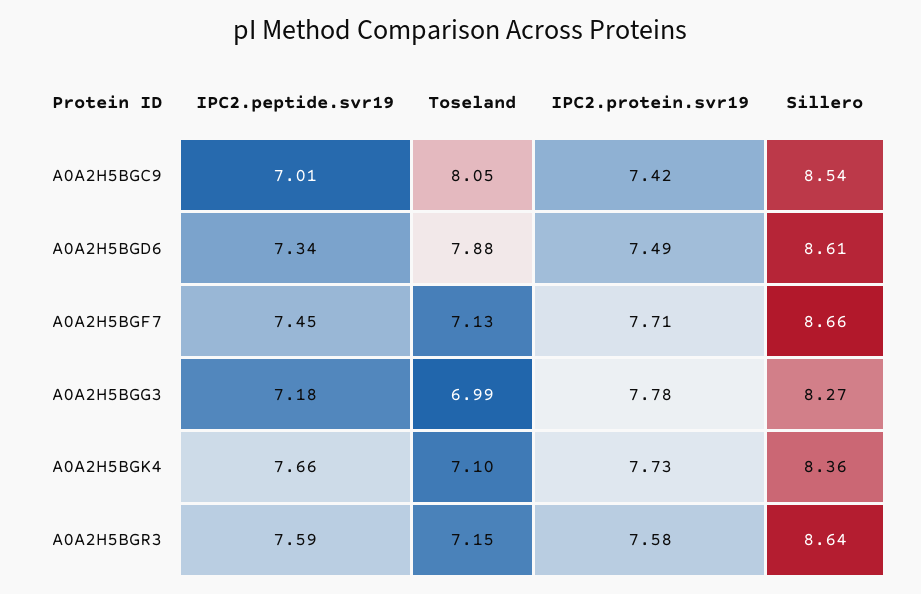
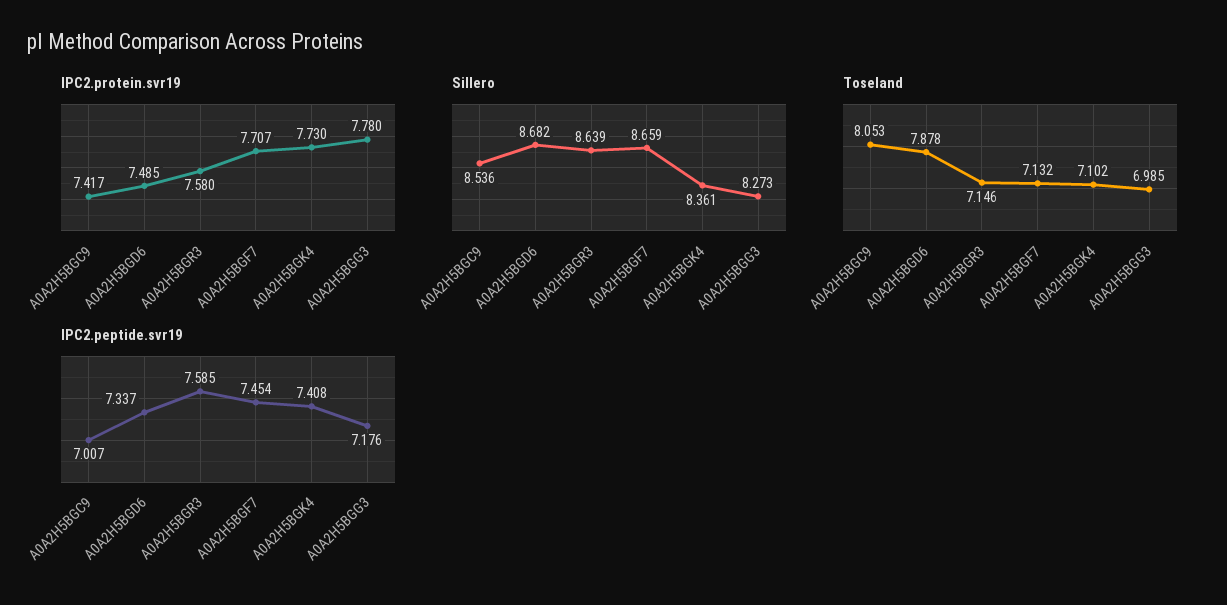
  {
    "IPC2.peptide.svr19": {
      "A0A2H5BGC9": 7.007,
      "A0A2H5BGD6": 7.337,
      "A0A2H5BGF7": 7.454,
      "A0A2H5BGG3": 7.176,
-     "A0A2H5BGK4": 7.66,
+     "A0A2H5BGK4": 7.408,
      "A0A2H5BGR3": 7.585
    },
    "Toseland": {
      "A0A2H5BGC9": 8.053,
      "A0A2H5BGD6": 7.878,
      "A0A2H5BGF7": 7.132,
      "A0A2H5BGG3": 6.985,
      "A0A2H5BGK4": 7.102,
      "A0A2H5BGR3": 7.146
    },
    "IPC2.protein.svr19": {
      "A0A2H5BGC9": 7.417,
      "A0A2H5BGD6": 7.485,
      "A0A2H5BGF7": 7.707,
      "A0A2H5BGG3": 7.78,
      "A0A2H5BGK4": 7.73,
      "A0A2H5BGR3": 7.58
    },
    "Sillero": {
      "A0A2H5BGC9": 8.536,
-     "A0A2H5BGD6": 8.61,
+     "A0A2H5BGD6": 8.682,
      "A0A2H5BGF7": 8.659,
      "A0A2H5BGG3": 8.273,
      "A0A2H5BGK4": 8.361,
      "A0A2H5BGR3": 8.639
    }
  }

